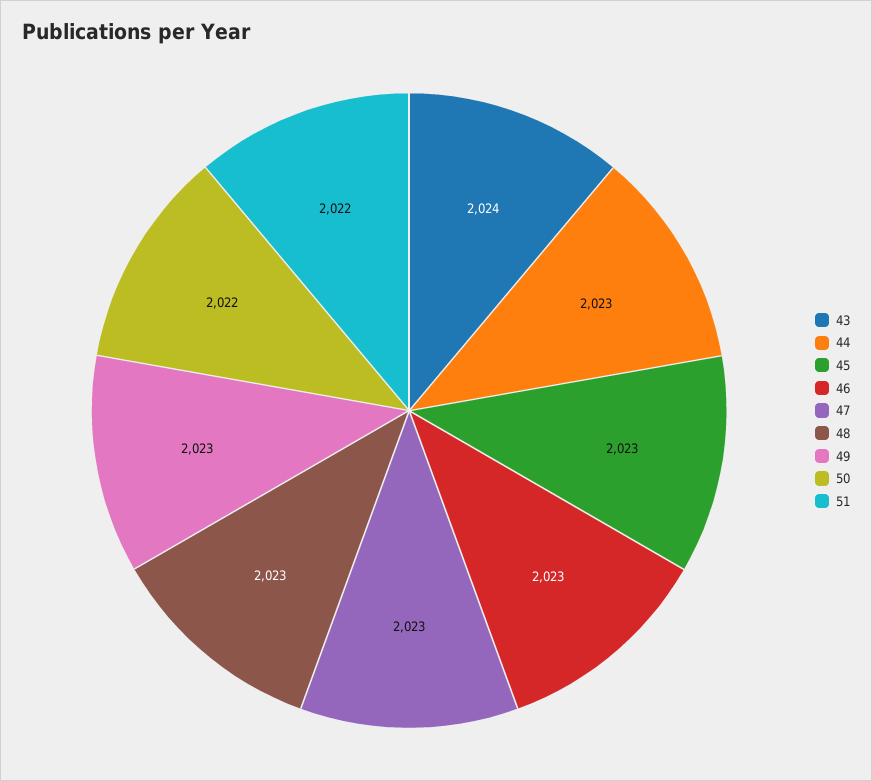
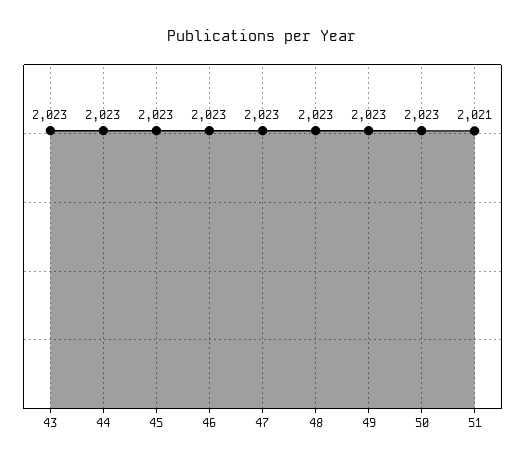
  {
-   "43": 2024,
+   "43": 2023,
    "44": 2023,
    "45": 2023,
    "46": 2023,
    "47": 2023,
    "48": 2023,
    "49": 2023,
-   "50": 2022,
+   "50": 2023,
-   "51": 2022
+   "51": 2021
  }

